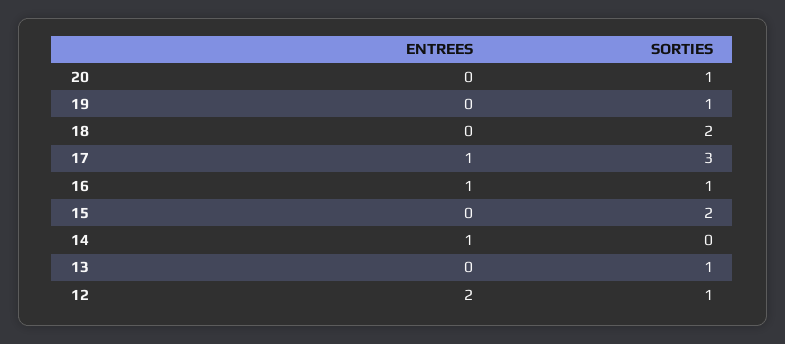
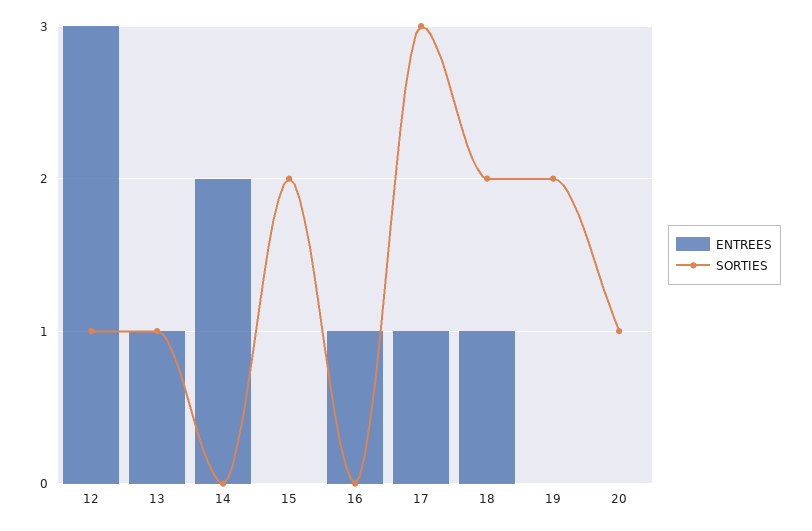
  {
    "ENTREES": {
      "20": 0,
      "19": 0,
-     "18": 0,
+     "18": 1,
      "17": 1,
      "16": 1,
      "15": 0,
-     "14": 1,
+     "14": 2,
-     "13": 0,
+     "13": 1,
-     "12": 2
+     "12": 3
    },
    "SORTIES": {
      "20": 1,
-     "19": 1,
+     "19": 2,
      "18": 2,
      "17": 3,
-     "16": 1,
+     "16": 0,
      "15": 2,
      "14": 0,
      "13": 1,
      "12": 1
    }
  }

